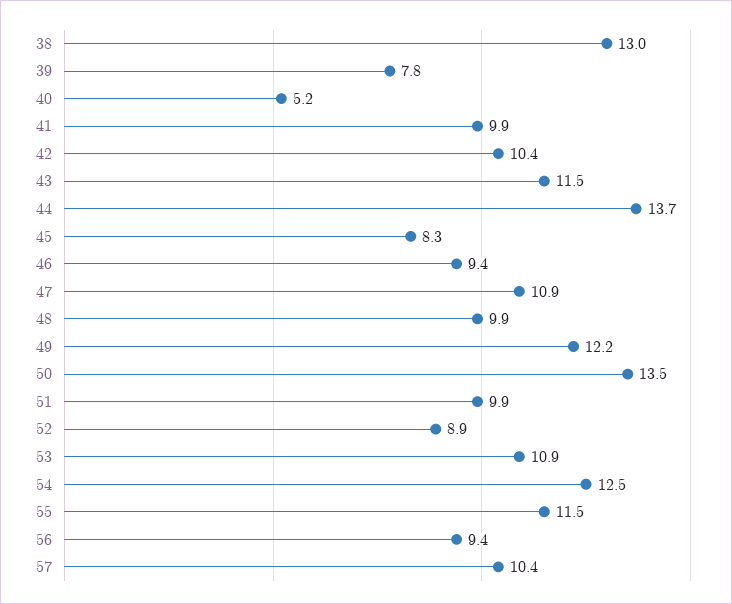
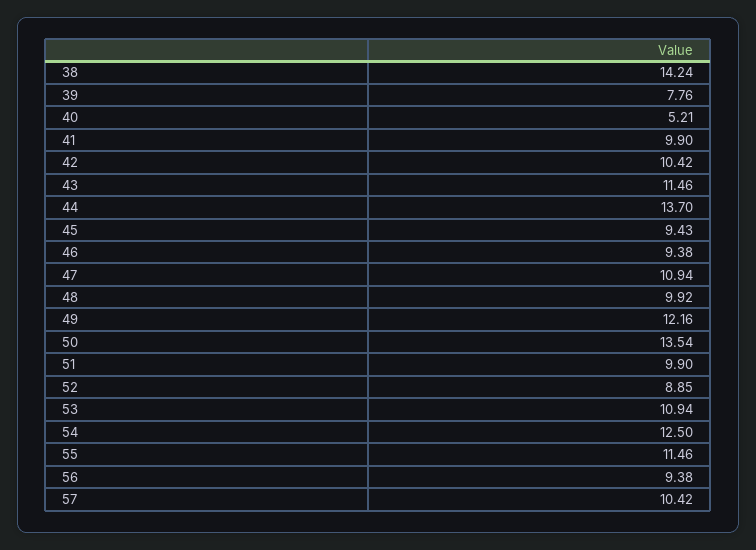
  {
-   "38": 13,
+   "38": 14.24,
    "39": 7.76,
    "40": 5.21,
    "41": 9.9,
    "42": 10.42,
    "43": 11.46,
    "44": 13.7,
-   "45": 8.3,
+   "45": 9.43,
    "46": 9.38,
    "47": 10.94,
    "48": 9.92,
    "49": 12.16,
    "50": 13.54,
    "51": 9.9,
    "52": 8.85,
    "53": 10.94,
    "54": 12.5,
    "55": 11.46,
    "56": 9.38,
    "57": 10.42
  }

